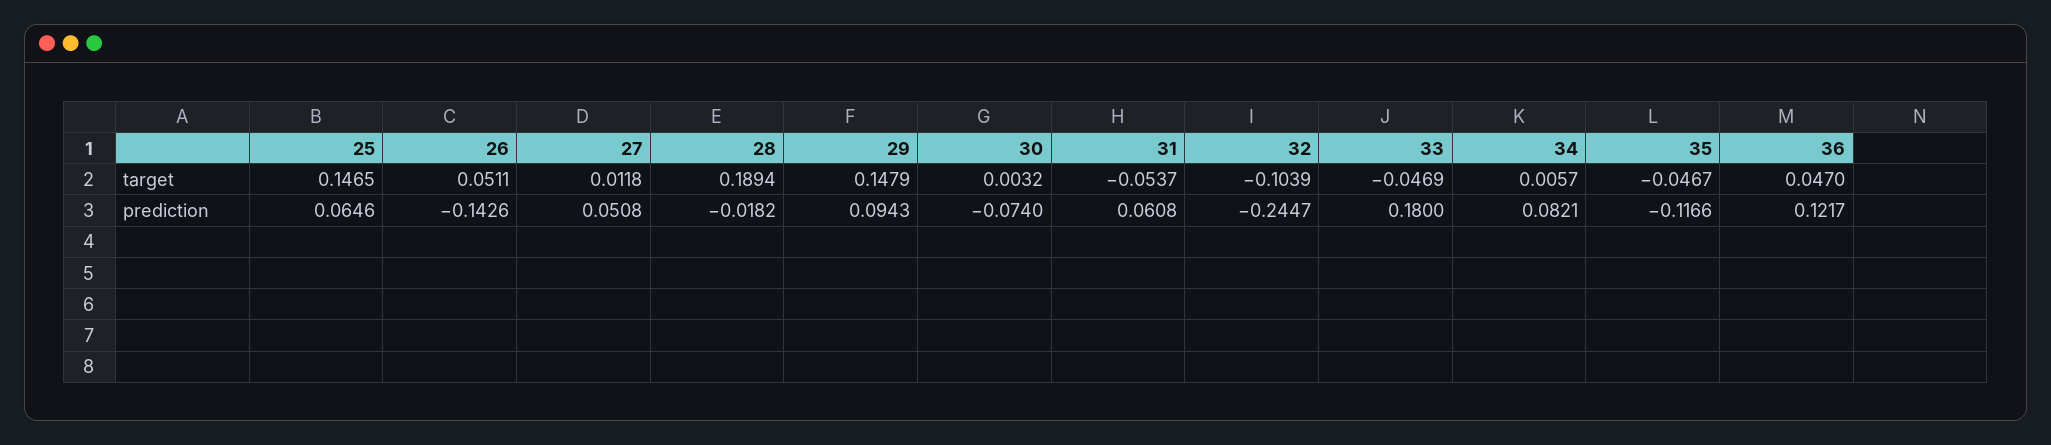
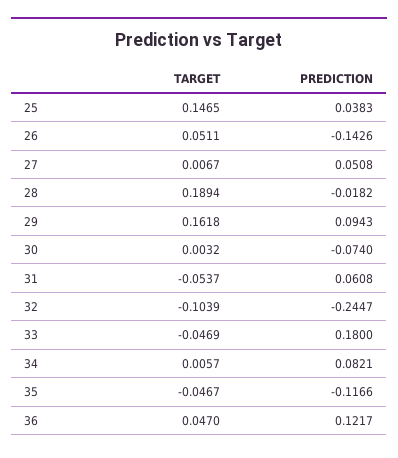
  {
    "25": {
      "target": 0.1465,
-     "prediction": 0.0646
+     "prediction": 0.0383
    },
    "26": {
      "target": 0.0511,
      "prediction": -0.1426
    },
    "27": {
-     "target": 0.0118,
+     "target": 0.0067,
      "prediction": 0.0508
    },
    "28": {
      "target": 0.1894,
      "prediction": -0.0182
    },
    "29": {
-     "target": 0.1479,
+     "target": 0.1618,
      "prediction": 0.0943
    },
    "30": {
      "target": 0.0032,
      "prediction": -0.074
    },
    "31": {
      "target": -0.0537,
      "prediction": 0.0608
    },
    "32": {
      "target": -0.1039,
      "prediction": -0.2447
    },
    "33": {
      "target": -0.0469,
      "prediction": 0.18
    },
    "34": {
      "target": 0.0057,
      "prediction": 0.0821
    },
    "35": {
      "target": -0.0467,
      "prediction": -0.1166
    },
    "36": {
      "target": 0.047,
      "prediction": 0.1217
    }
  }

